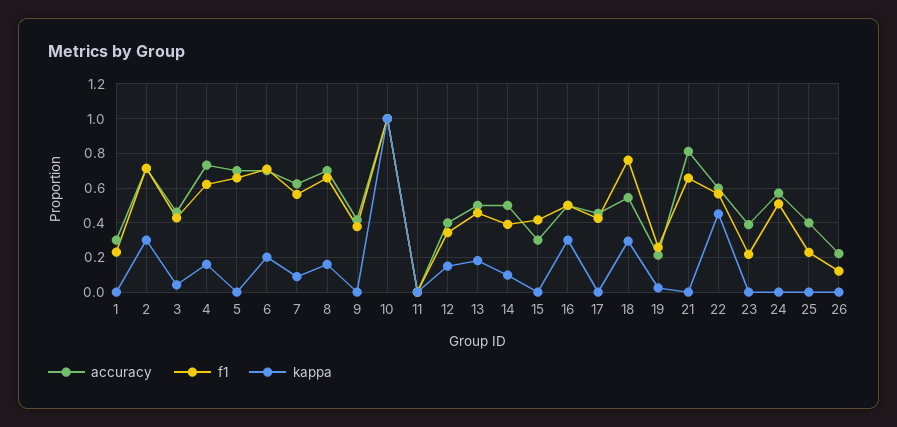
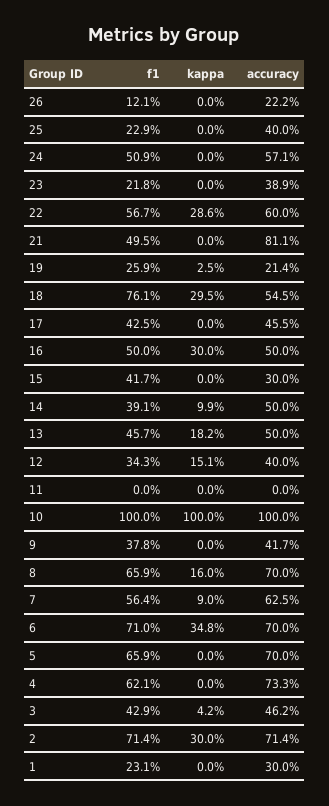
  {
    "accuracy": {
      "1": 0.3,
      "2": 0.714,
      "3": 0.462,
      "4": 0.733,
      "5": 0.7,
      "6": 0.7,
      "7": 0.625,
      "8": 0.7,
      "9": 0.417,
      "10": 1,
      "11": 0,
      "12": 0.4,
      "13": 0.5,
      "14": 0.5,
      "15": 0.3,
      "16": 0.5,
      "17": 0.455,
      "18": 0.545,
      "19": 0.214,
      "21": 0.811,
      "22": 0.6,
      "23": 0.389,
      "24": 0.571,
      "25": 0.4,
      "26": 0.222
    },
    "f1": {
      "1": 0.231,
      "2": 0.714,
      "3": 0.429,
      "4": 0.621,
      "5": 0.659,
      "6": 0.71,
      "7": 0.564,
      "8": 0.659,
      "9": 0.378,
      "10": 1,
      "11": 0,
      "12": 0.343,
      "13": 0.457,
      "14": 0.391,
      "15": 0.417,
      "16": 0.5,
      "17": 0.425,
      "18": 0.761,
      "19": 0.259,
-     "21": 0.65,
+     "21": 0.495,
      "22": 0.567,
      "23": 0.218,
      "24": 0.509,
      "25": 0.229,
      "26": 0.121
    },
    "kappa": {
      "1": 0,
      "2": 0.3,
      "3": 0.042,
-     "4": 0.15,
+     "4": 0,
      "5": 0,
-     "6": 0.2,
+     "6": 0.348,
      "7": 0.09,
      "8": 0.16,
      "9": 0,
      "10": 1,
      "11": 0,
      "12": 0.151,
      "13": 0.182,
      "14": 0.099,
      "15": 0,
      "16": 0.3,
      "17": 0,
      "18": 0.295,
      "19": 0.025,
      "21": 0,
-     "22": 0.45,
+     "22": 0.286,
      "23": 0,
      "24": 0,
      "25": 0,
      "26": 0
    }
  }

